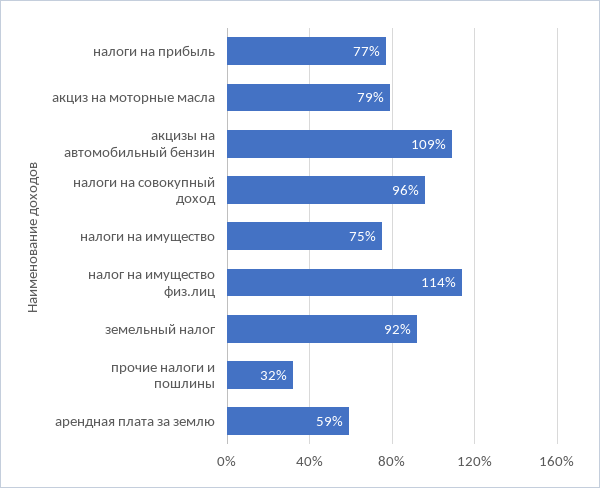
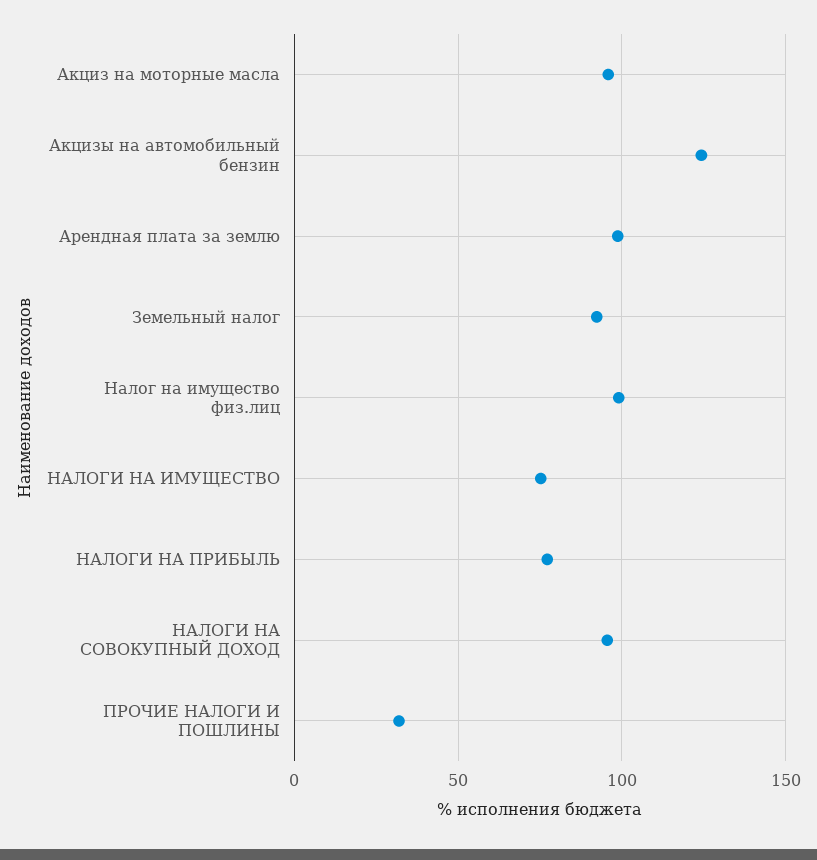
  {
    "налоги на прибыль": 77,
-   "акциз на моторные масла": 79,
+   "акциз на моторные масла": 95,
-   "акцизы на автомобильный бензин": 109,
+   "акцизы на автомобильный бензин": 125,
    "налоги на совокупный доход": 96,
    "налоги на имущество": 75,
-   "налог на имущество физ.лиц": 114,
+   "налог на имущество физ.лиц": 100,
    "земельный налог": 92,
    "прочие налоги и пошлины": 32,
-   "арендная плата за землю": 59
+   "арендная плата за землю": 100
  }

